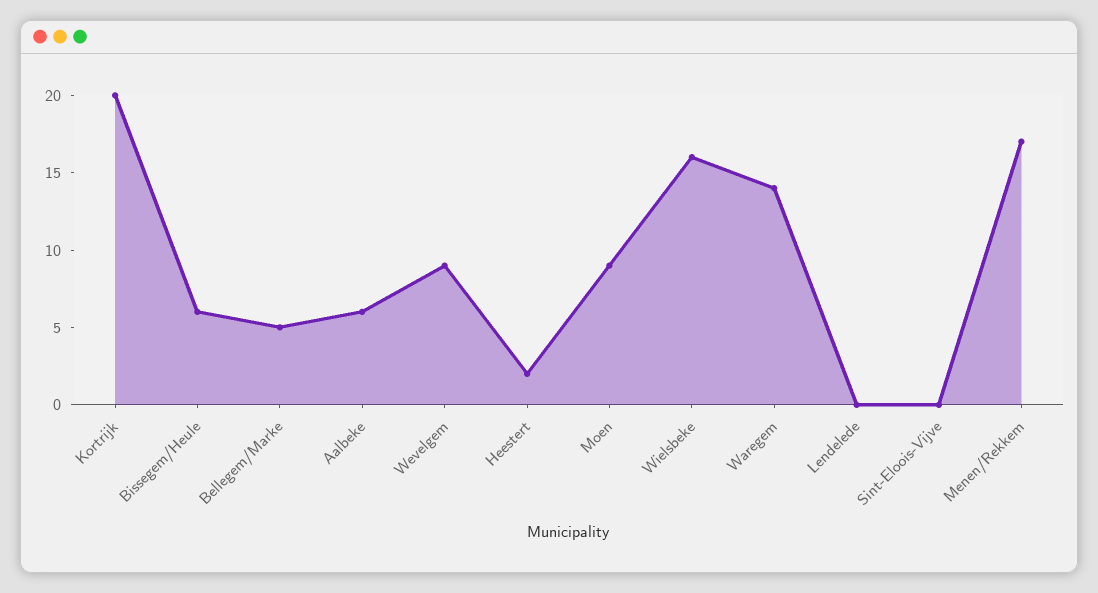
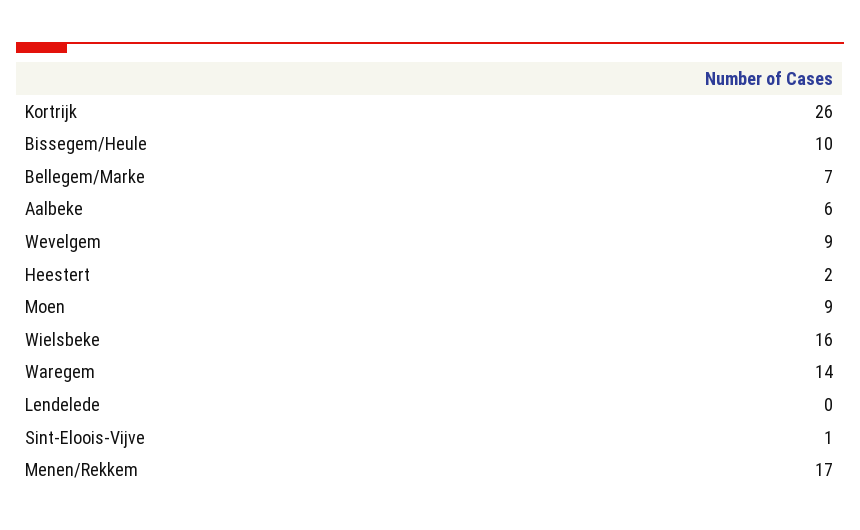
  {
-   "Kortrijk": 20,
+   "Kortrijk": 26,
-   "Bissegem/Heule": 6,
+   "Bissegem/Heule": 10,
-   "Bellegem/Marke": 5,
+   "Bellegem/Marke": 7,
    "Aalbeke": 6,
    "Wevelgem": 9,
    "Heestert": 2,
    "Moen": 9,
    "Wielsbeke": 16,
    "Waregem": 14,
    "Lendelede": 0,
-   "Sint-Eloois-Vijve": 0,
+   "Sint-Eloois-Vijve": 1,
    "Menen/Rekkem": 17
  }

